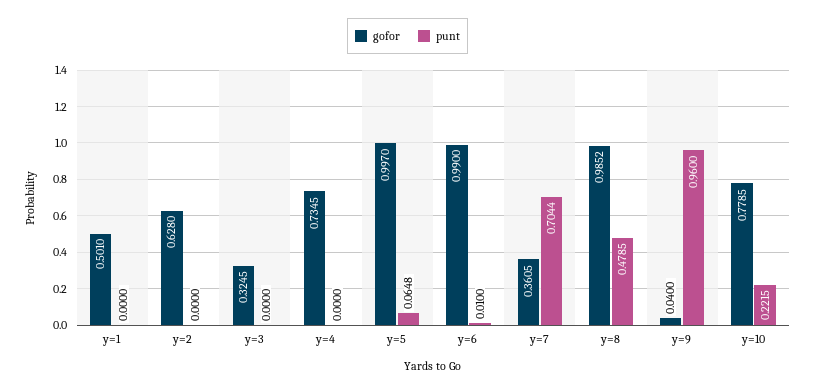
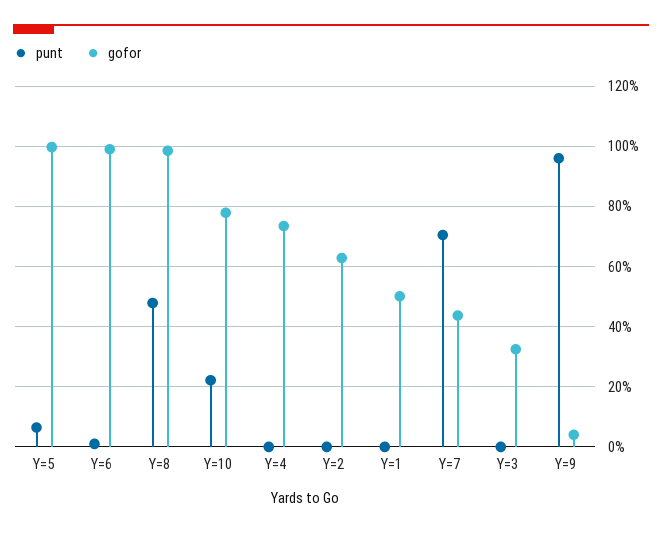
  {
    "gofor": {
      "y=1": 0.501,
      "y=2": 0.628,
      "y=3": 0.3245,
      "y=4": 0.7345,
      "y=5": 0.997,
      "y=6": 0.99,
-     "y=7": 0.3605,
+     "y=7": 0.44,
      "y=8": 0.9852,
      "y=9": 0.04,
      "y=10": 0.7785
    },
    "punt": {
      "y=1": 0,
      "y=2": 0,
      "y=3": 0,
      "y=4": 0,
      "y=5": 0.0648,
      "y=6": 0.01,
      "y=7": 0.7044,
      "y=8": 0.4785,
      "y=9": 0.96,
      "y=10": 0.2215
    }
  }

